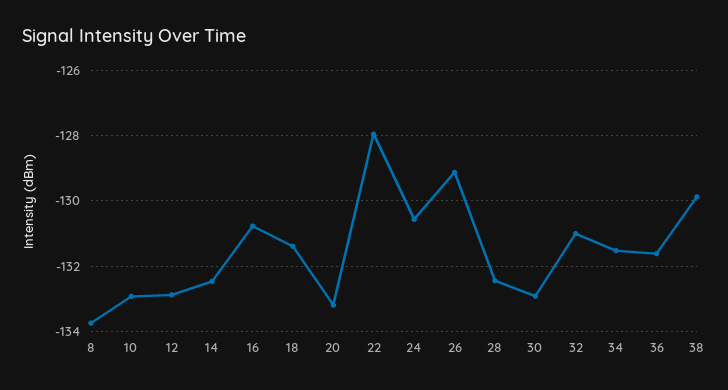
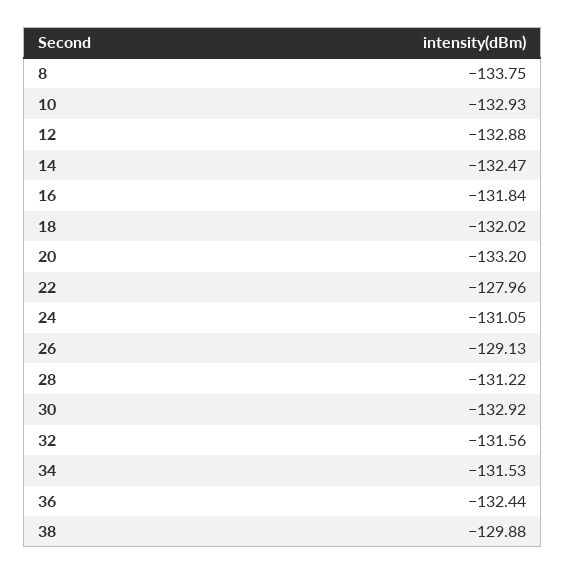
  {
    "8": -133.75,
    "10": -132.93,
    "12": -132.88,
    "14": -132.47,
-   "16": -130.8,
+   "16": -131.84,
-   "18": -131.4,
+   "18": -132.02,
    "20": -133.2,
    "22": -127.96,
-   "24": -130.6,
+   "24": -131.05,
    "26": -129.13,
-   "28": -132.4,
+   "28": -131.22,
    "30": -132.92,
-   "32": -131,
+   "32": -131.56,
    "34": -131.53,
-   "36": -131.6,
+   "36": -132.44,
    "38": -129.88
  }

